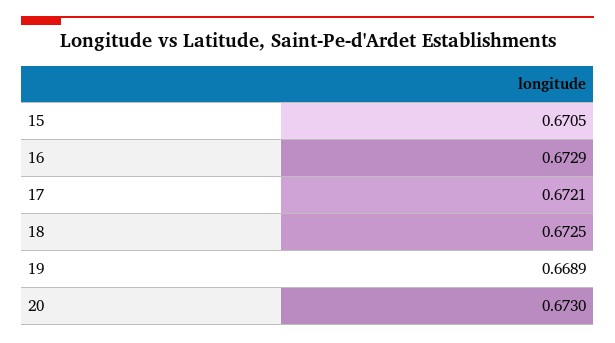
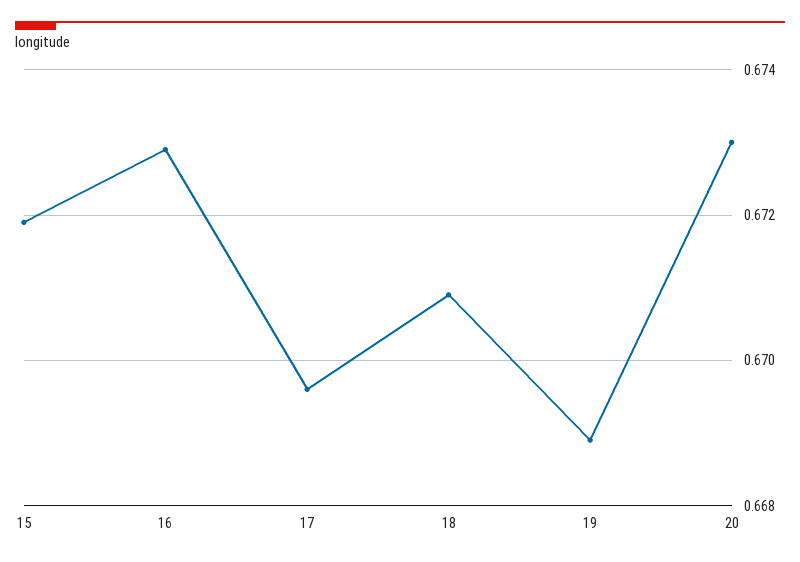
  {
-   "15": 0.6705,
+   "15": 0.672,
    "16": 0.6729,
-   "17": 0.6721,
+   "17": 0.6695,
-   "18": 0.6725,
+   "18": 0.671,
    "19": 0.6689,
    "20": 0.673
  }

